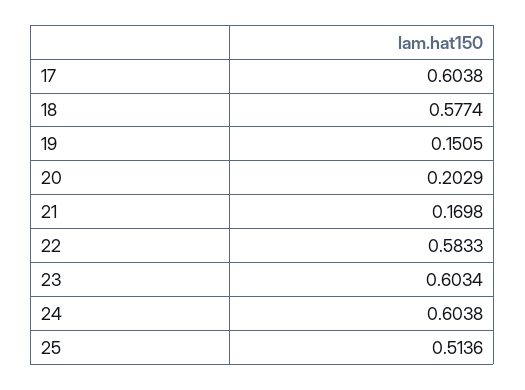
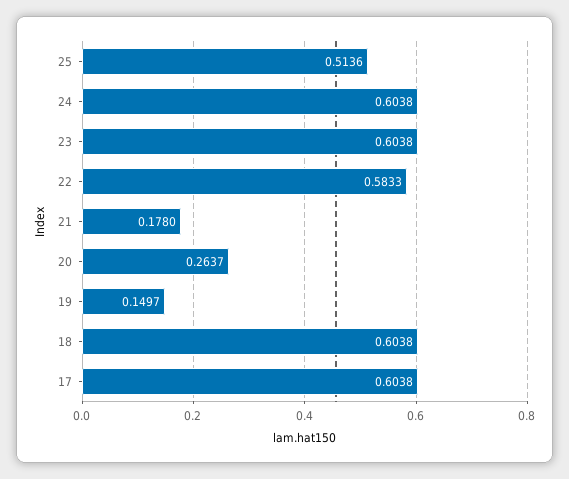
  {
    "17": 0.6038,
-   "18": 0.5774,
+   "18": 0.6038,
-   "19": 0.1505,
+   "19": 0.1497,
-   "20": 0.2029,
+   "20": 0.2637,
-   "21": 0.1698,
+   "21": 0.178,
    "22": 0.5833,
-   "23": 0.6034,
+   "23": 0.6038,
    "24": 0.6038,
    "25": 0.5136
  }

